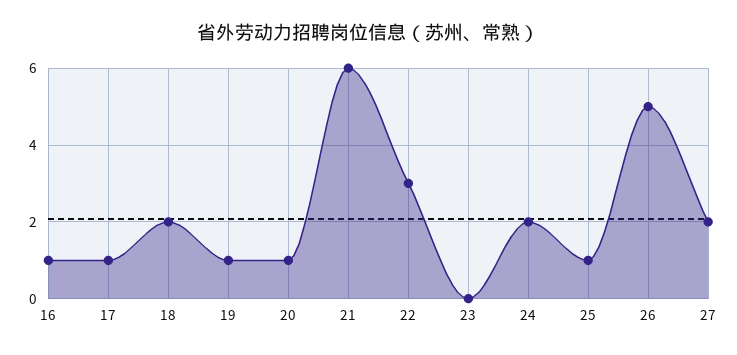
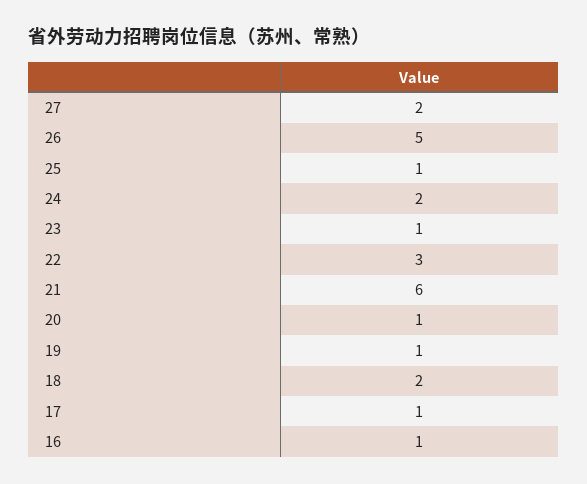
  {
    "16": 1,
    "17": 1,
    "18": 2,
    "19": 1,
    "20": 1,
    "21": 6,
    "22": 3,
-   "23": 0,
+   "23": 1,
    "24": 2,
    "25": 1,
    "26": 5,
    "27": 2
  }

